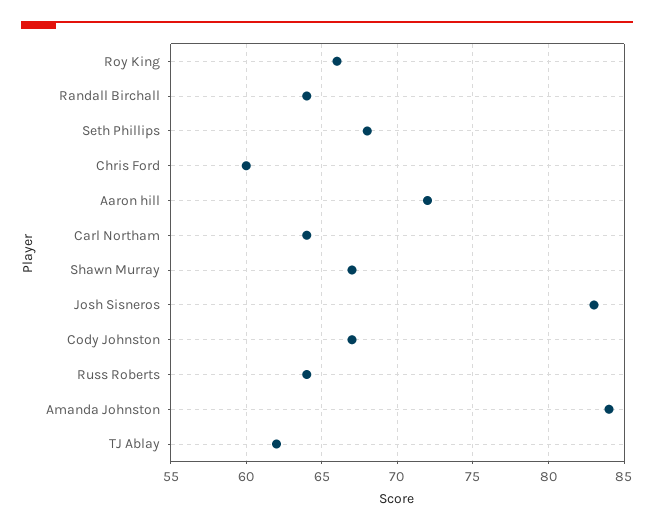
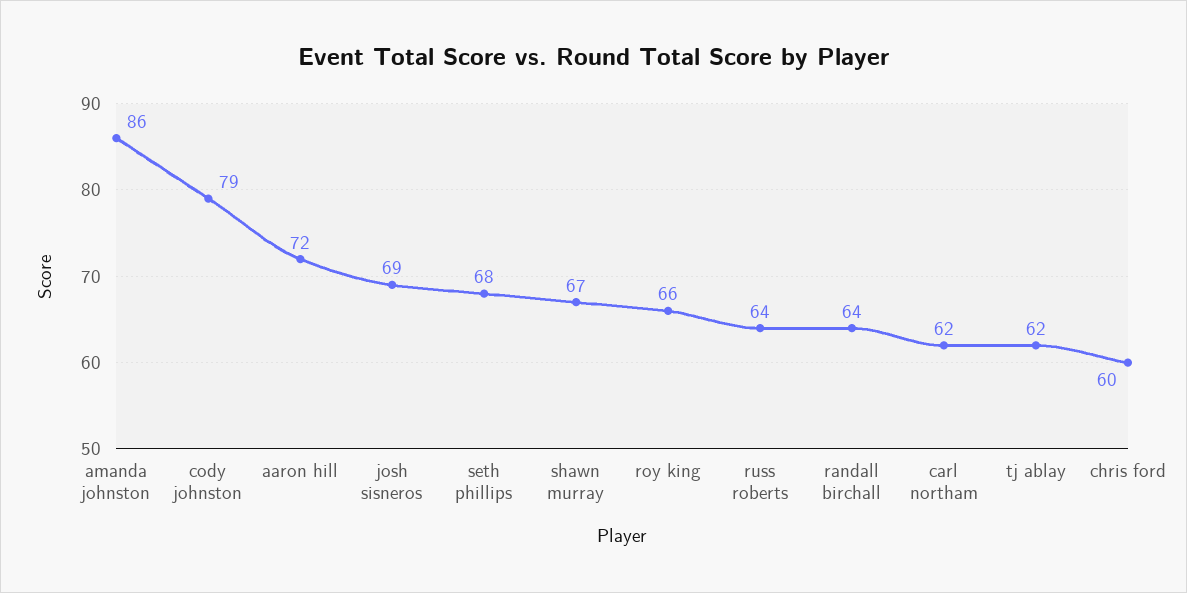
  {
    "Roy King": 66,
    "Randall Birchall": 64,
    "Seth Phillips": 68,
    "Chris Ford": 60,
    "Aaron hill": 72,
-   "Carl Northam": 64,
+   "Carl Northam": 62,
    "Shawn Murray": 67,
-   "Josh Sisneros": 83,
+   "Josh Sisneros": 69,
-   "Cody Johnston": 67,
+   "Cody Johnston": 79,
    "Russ Roberts": 64,
-   "Amanda Johnston": 84,
+   "Amanda Johnston": 86,
    "TJ Ablay": 62
  }

